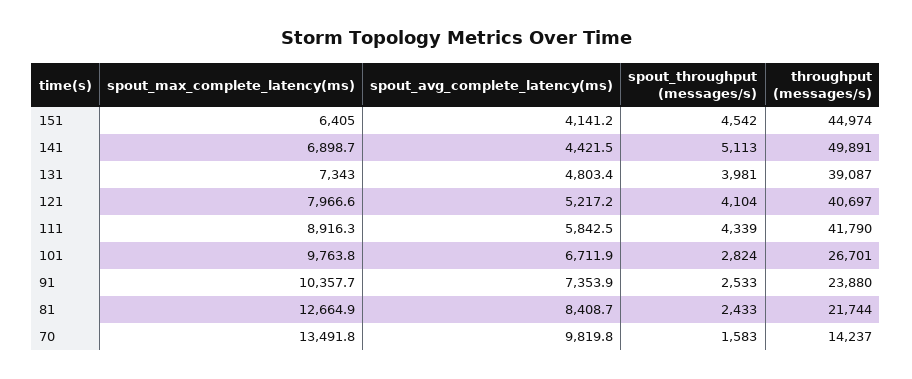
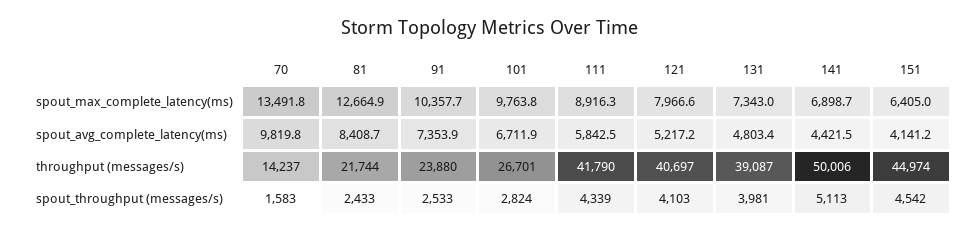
  {
    "spout_max_complete_latency(ms)": {
      "151": 6405,
      "141": 6898.7,
      "131": 7343,
      "121": 7966.6,
      "111": 8916.3,
      "101": 9763.8,
      "91": 10357.7,
      "81": 12664.9,
      "70": 13491.8
    },
    "spout_avg_complete_latency(ms)": {
      "151": 4141.2,
      "141": 4421.5,
      "131": 4803.4,
      "121": 5217.2,
      "111": 5842.5,
      "101": 6711.9,
      "91": 7353.9,
      "81": 8408.7,
      "70": 9819.8
    },
    "spout_throughput (messages/s)": {
      "151": 4542,
      "141": 5113,
      "131": 3981,
-     "121": 4104,
+     "121": 4103,
      "111": 4339,
      "101": 2824,
      "91": 2533,
      "81": 2433,
      "70": 1583
    },
    "throughput (messages/s)": {
      "151": 44974,
-     "141": 49891,
+     "141": 50006,
      "131": 39087,
      "121": 40697,
      "111": 41790,
      "101": 26701,
      "91": 23880,
      "81": 21744,
      "70": 14237
    }
  }

